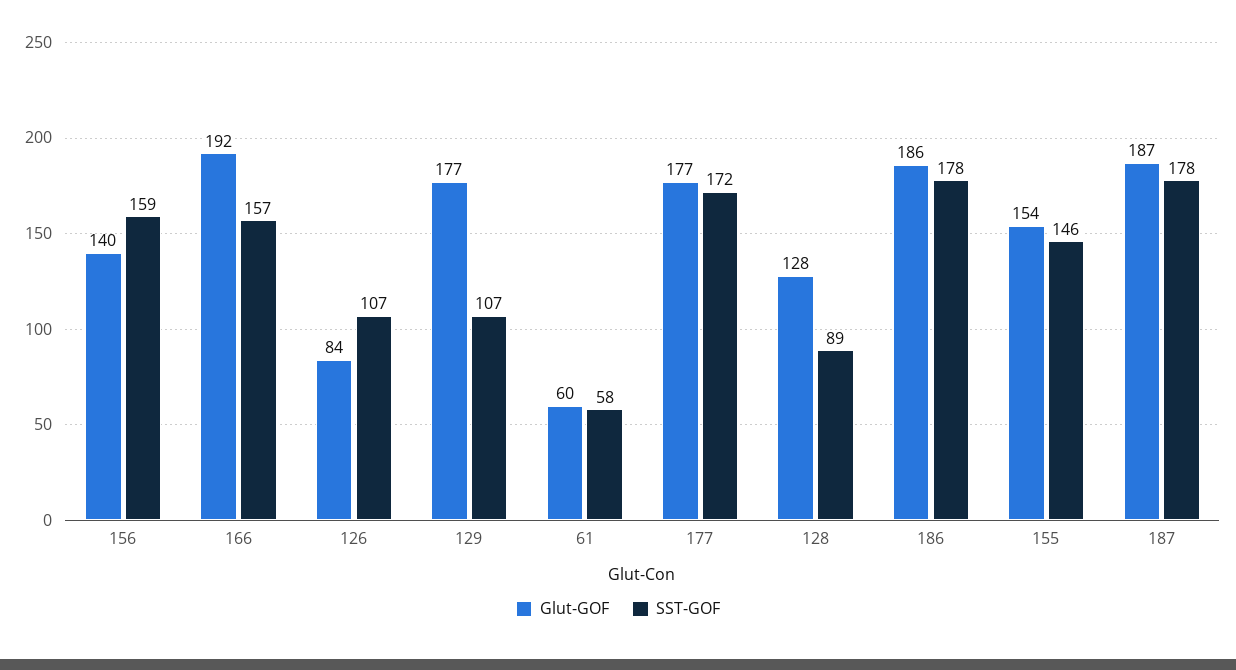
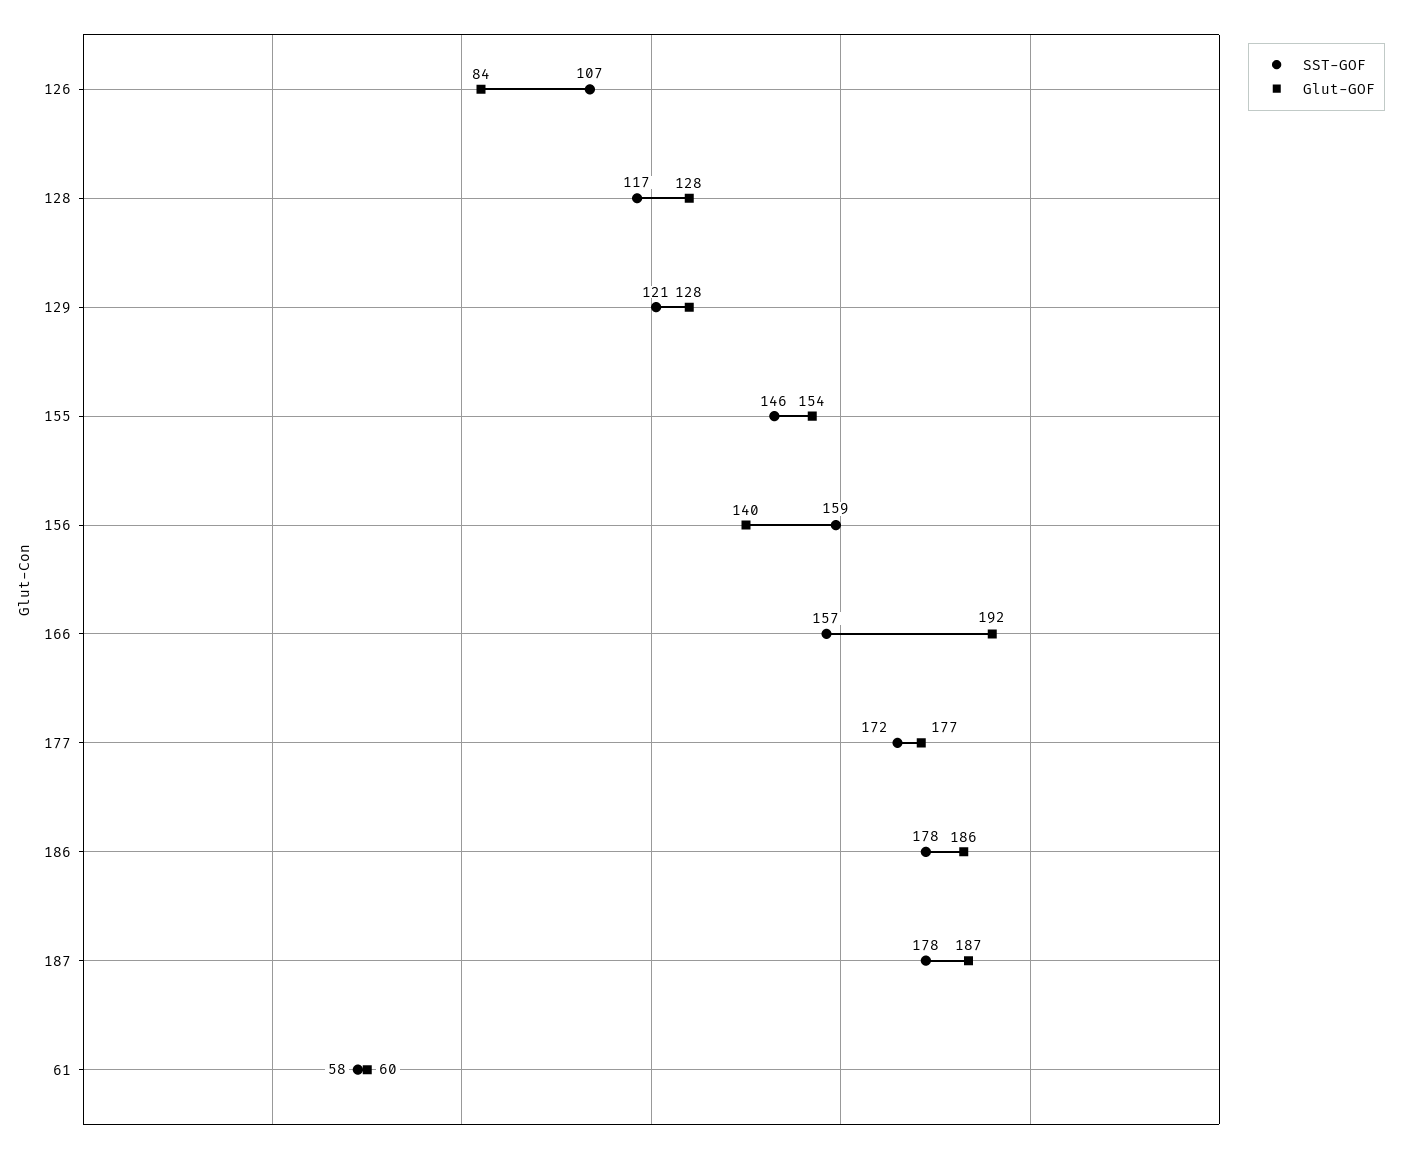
  {
    "Glut-GOF": {
      "156": 140,
      "166": 192,
      "126": 84,
-     "129": 177,
+     "129": 128,
      "61": 60,
      "177": 177,
      "128": 128,
      "186": 186,
      "155": 154,
      "187": 187
    },
    "SST-GOF": {
      "156": 159,
      "166": 157,
      "126": 107,
-     "129": 107,
+     "129": 121,
      "61": 58,
      "177": 172,
-     "128": 89,
+     "128": 117,
      "186": 178,
      "155": 146,
      "187": 178
    }
  }

